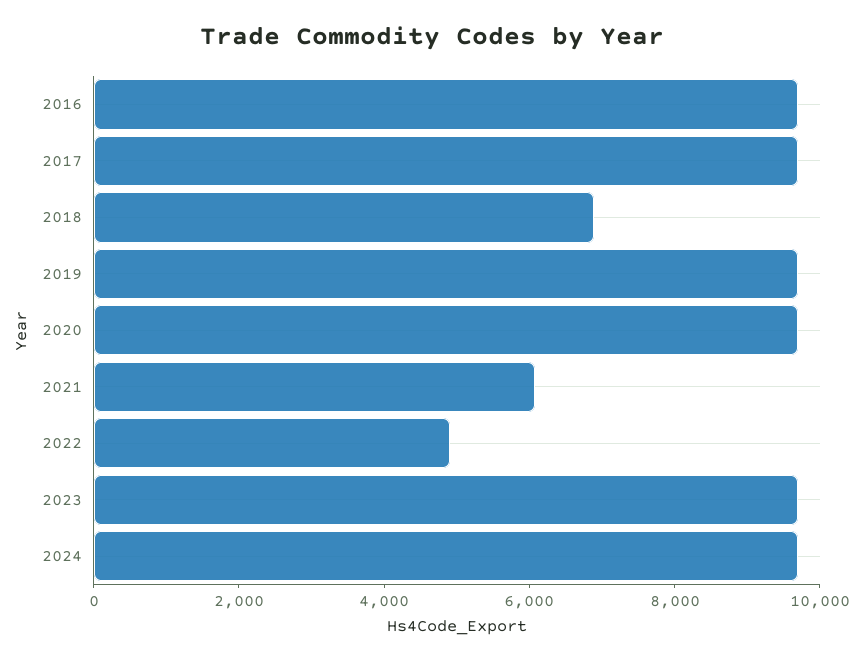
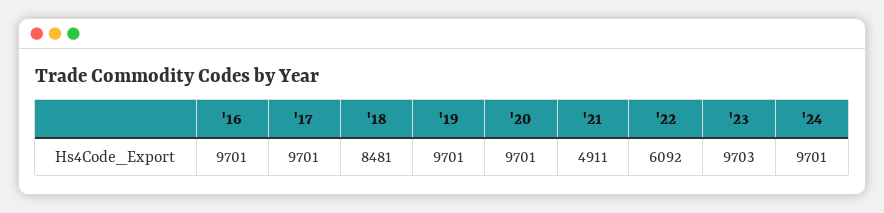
  {
    "2016": 9701,
    "2017": 9701,
-   "2018": 7000,
+   "2018": 8481,
    "2019": 9701,
    "2020": 9701,
-   "2021": 6000,
+   "2021": 4911,
-   "2022": 5000,
+   "2022": 6092,
    "2023": 9703,
    "2024": 9701
  }

